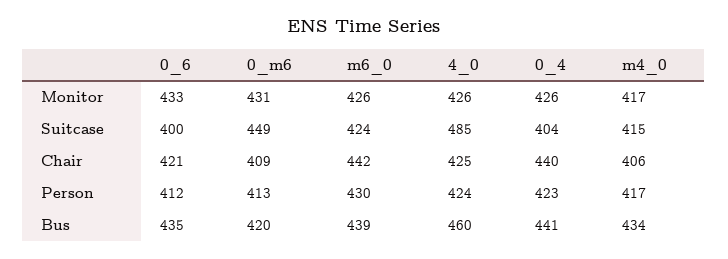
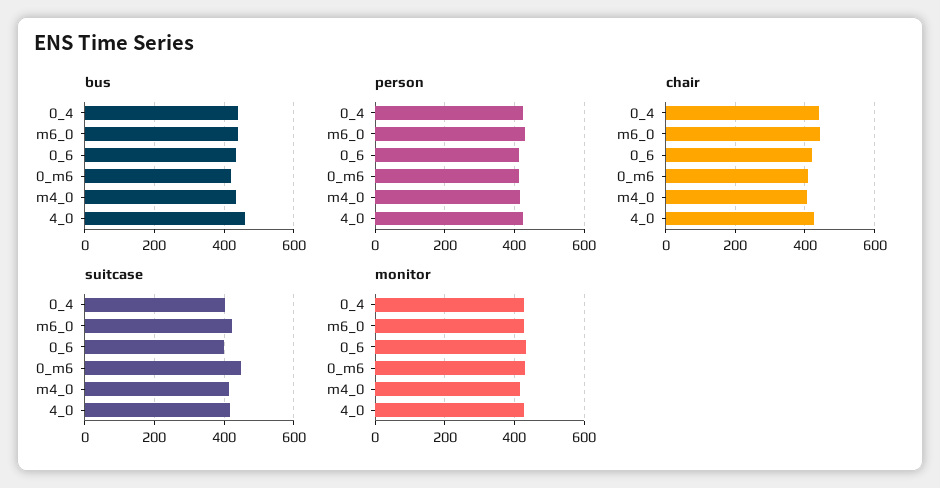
  {
    "Monitor": {
      "0_6": 433,
      "0_m6": 431,
      "m6_0": 426,
      "4_0": 426,
      "0_4": 426,
      "m4_0": 417
    },
    "Suitcase": {
      "0_6": 400,
      "0_m6": 449,
      "m6_0": 424,
-     "4_0": 485,
+     "4_0": 420,
      "0_4": 404,
      "m4_0": 415
    },
    "Chair": {
      "0_6": 421,
      "0_m6": 409,
      "m6_0": 442,
      "4_0": 425,
      "0_4": 440,
      "m4_0": 406
    },
    "Person": {
      "0_6": 412,
      "0_m6": 413,
      "m6_0": 430,
      "4_0": 424,
      "0_4": 423,
      "m4_0": 417
    },
    "Bus": {
      "0_6": 435,
      "0_m6": 420,
      "m6_0": 439,
      "4_0": 460,
      "0_4": 441,
      "m4_0": 434
    }
  }

